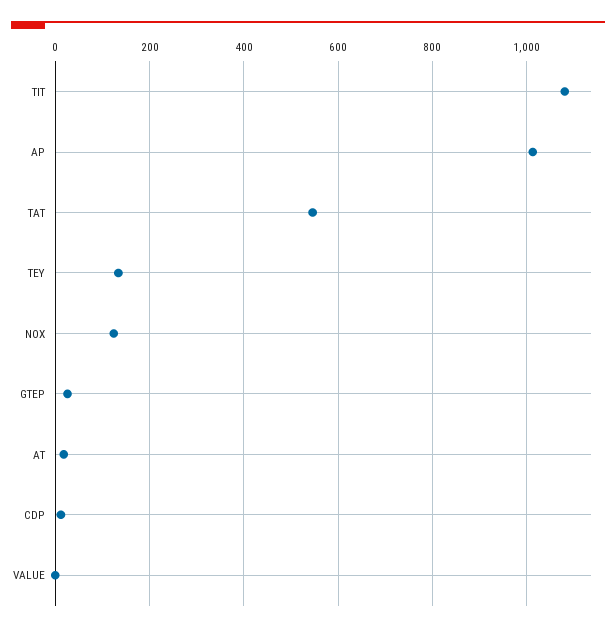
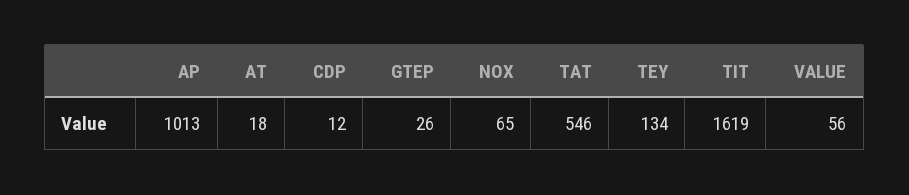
  {
-   "TIT": 1080,
+   "TIT": 1619,
    "AP": 1013,
    "TAT": 546,
    "TEY": 134,
-   "NOX": 120,
+   "NOX": 65,
    "GTEP": 26,
    "AT": 18,
    "CDP": 12,
-   "VALUE": 0
+   "VALUE": 56
  }

